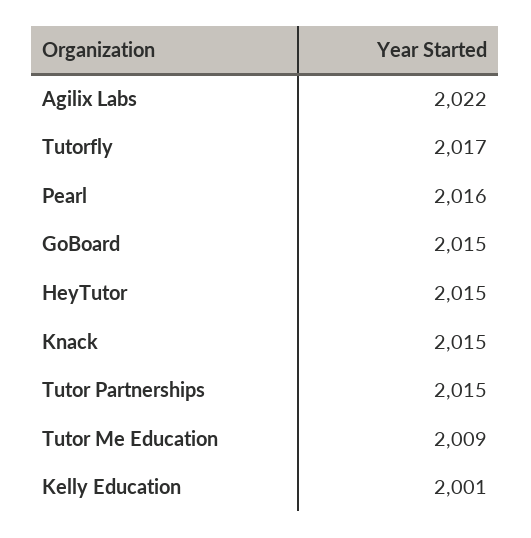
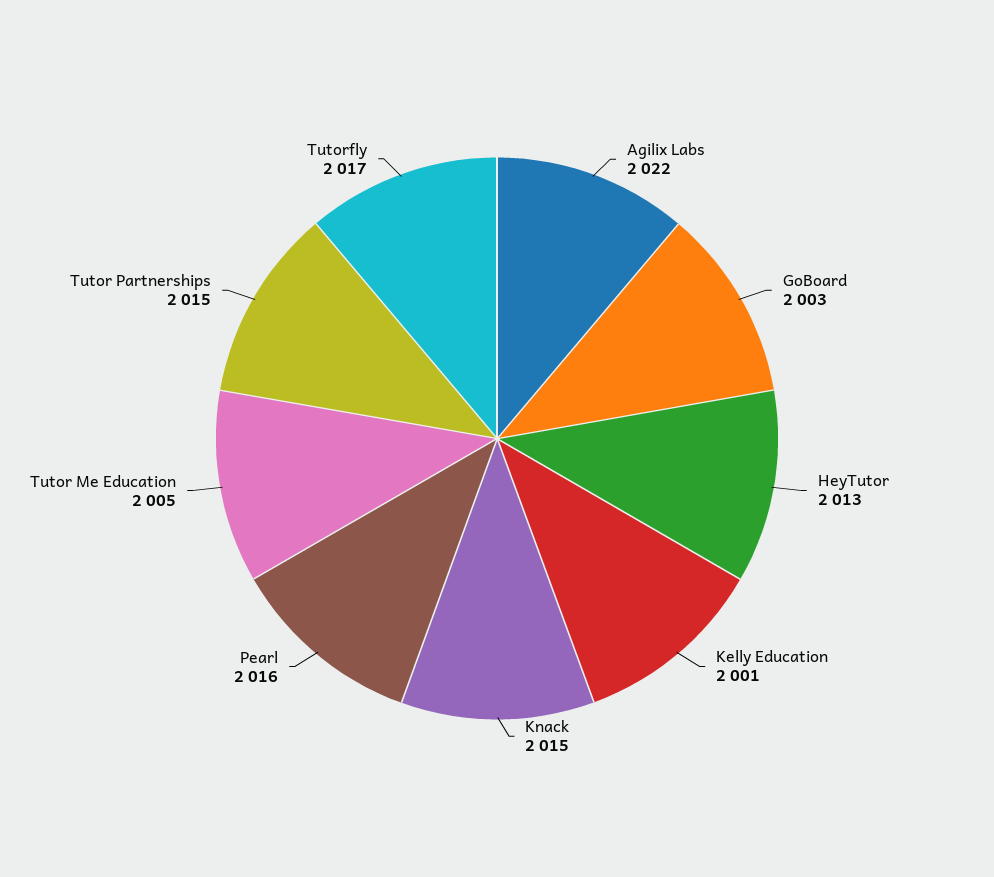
  {
    "Agilix Labs": 2022,
    "Tutorfly": 2017,
    "Pearl": 2016,
-   "GoBoard": 2015,
+   "GoBoard": 2003,
-   "HeyTutor": 2015,
+   "HeyTutor": 2013,
    "Knack": 2015,
    "Tutor Partnerships": 2015,
-   "Tutor Me Education": 2009,
+   "Tutor Me Education": 2005,
    "Kelly Education": 2001
  }

